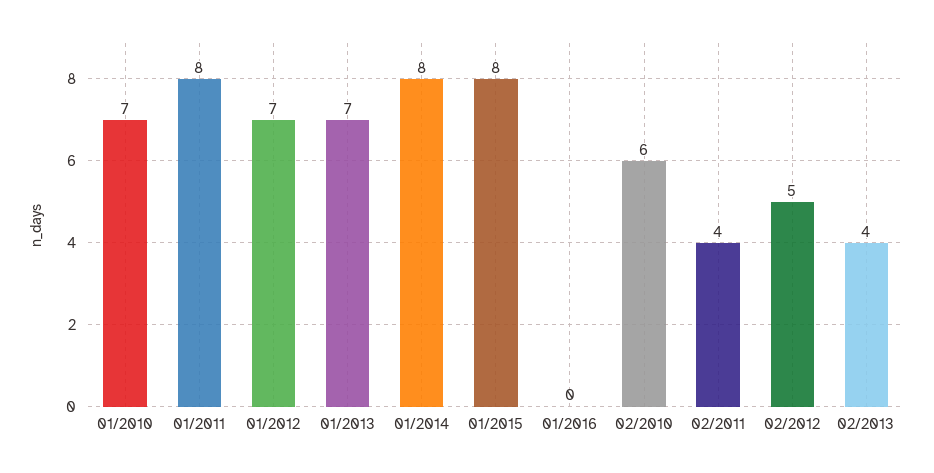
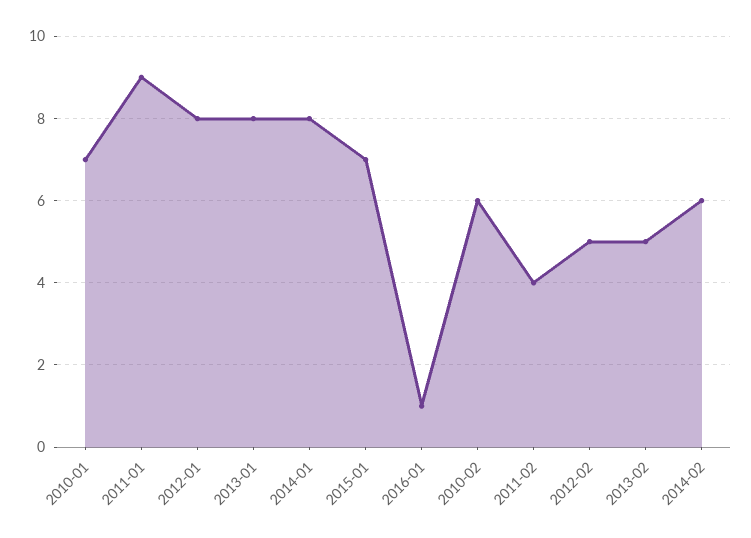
  {
    "01/2010": 7,
-   "01/2011": 8,
+   "01/2011": 9,
-   "01/2012": 7,
+   "01/2012": 8,
-   "01/2013": 7,
+   "01/2013": 8,
    "01/2014": 8,
-   "01/2015": 8,
+   "01/2015": 7,
-   "01/2016": 0,
+   "01/2016": 1,
    "02/2010": 6,
    "02/2011": 4,
    "02/2012": 5,
-   "02/2013": 4
+   "02/2013": 5,
+   "2014-02": 6
  }

